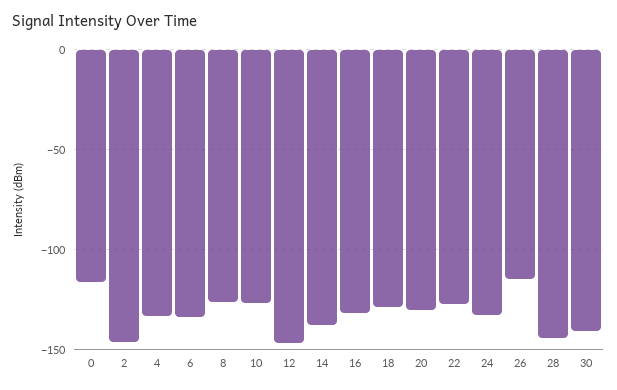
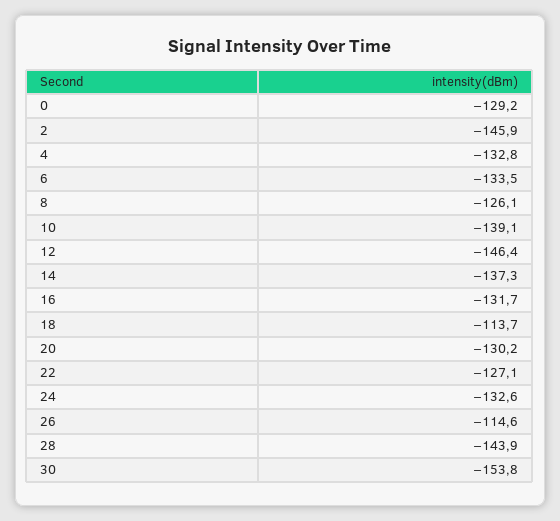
  {
-   "0": -115,
+   "0": -129.2,
    "2": -145.9,
    "4": -132.8,
    "6": -133.5,
    "8": -126.1,
-   "10": -125,
+   "10": -139.1,
    "12": -146.4,
    "14": -137.3,
    "16": -131.7,
-   "18": -130,
+   "18": -113.7,
    "20": -130.2,
    "22": -127.1,
    "24": -132.6,
    "26": -114.6,
    "28": -143.9,
-   "30": -140
+   "30": -153.8
  }

